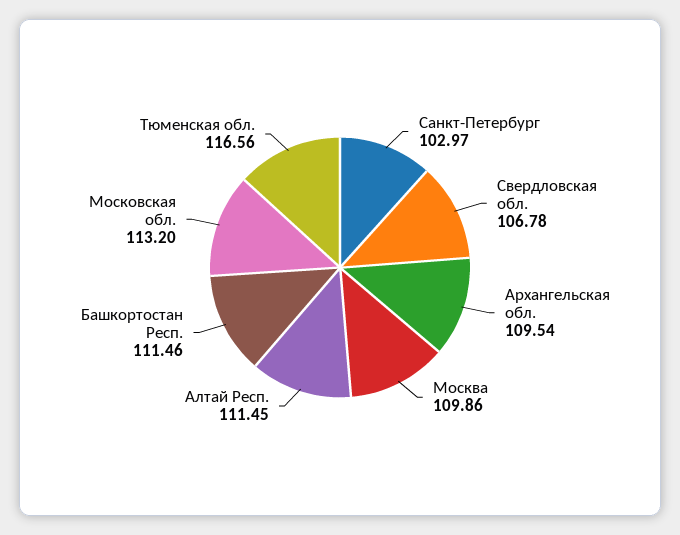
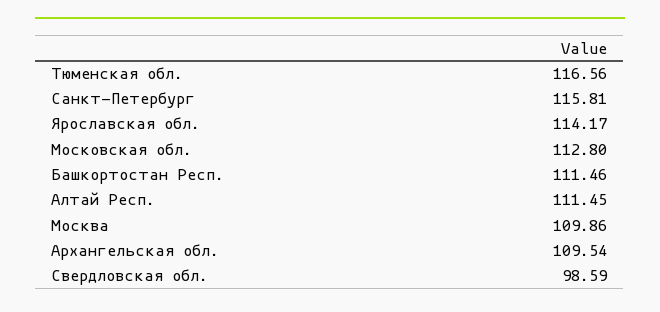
  {
-   "Санкт-Петербург": 102.97,
+   "Санкт-Петербург": 115.81,
-   "Свердловская обл.": 106.78,
+   "Свердловская обл.": 98.59,
    "Архангельская обл.": 109.54,
    "Москва": 109.86,
    "Алтай Респ.": 111.45,
    "Башкортостан Респ.": 111.46,
-   "Московская обл.": 113.2,
+   "Московская обл.": 112.8,
-   "Тюменская обл.": 116.56
+   "Тюменская обл.": 116.56,
+   "Ярославская обл.": 114.17
  }

